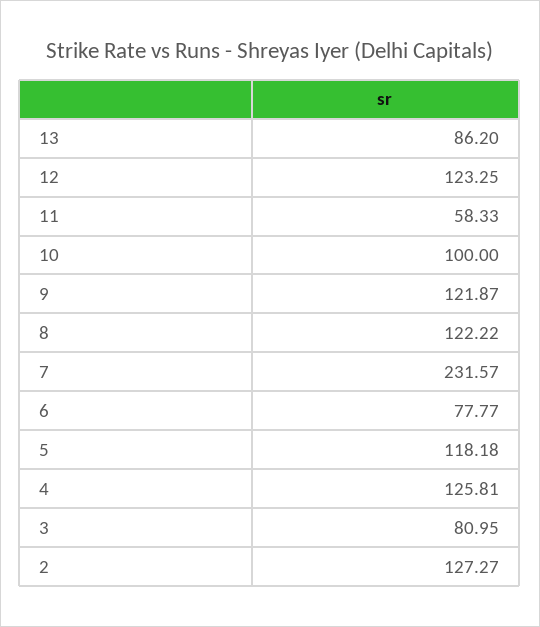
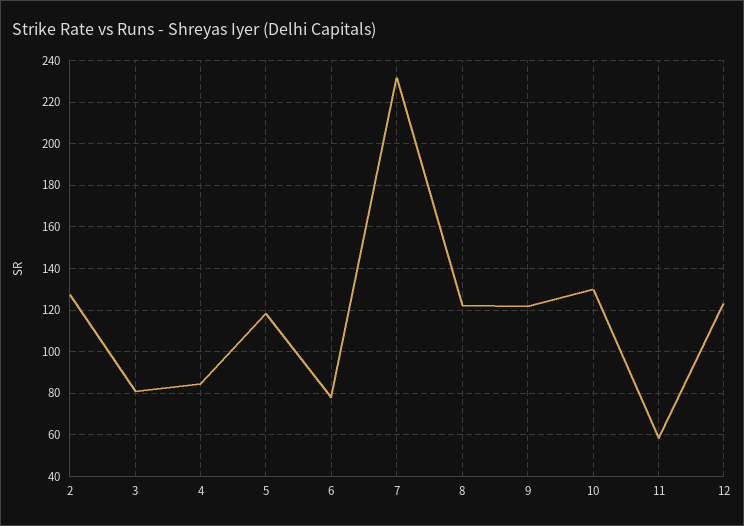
  {
-   "13": 86.2,
    "12": 123.25,
    "11": 58.33,
-   "10": 100,
+   "10": 130,
    "9": 121.87,
    "8": 122.22,
    "7": 231.57,
    "6": 77.77,
    "5": 118.18,
-   "4": 125.81,
+   "4": 85,
    "3": 80.95,
    "2": 127.27
  }

